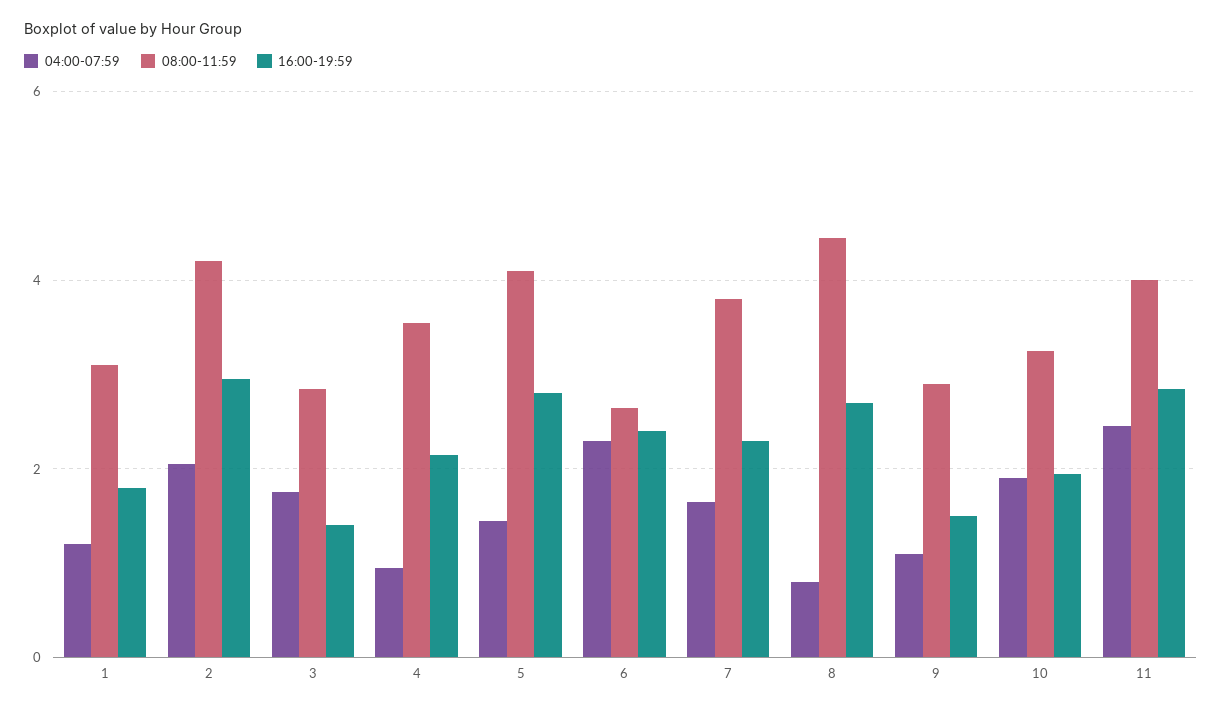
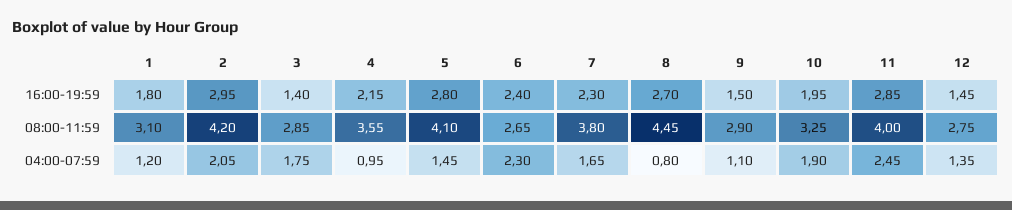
  {
    "04:00-07:59": {
      "1": 1.2,
      "2": 2.05,
      "3": 1.75,
      "4": 0.95,
      "5": 1.45,
      "6": 2.3,
      "7": 1.65,
      "8": 0.8,
      "9": 1.1,
      "10": 1.9,
-     "11": 2.45
+     "11": 2.45,
+     "12": 1.35
    },
    "08:00-11:59": {
      "1": 3.1,
      "2": 4.2,
      "3": 2.85,
      "4": 3.55,
      "5": 4.1,
      "6": 2.65,
      "7": 3.8,
      "8": 4.45,
      "9": 2.9,
      "10": 3.25,
-     "11": 4
+     "11": 4,
+     "12": 2.75
    },
    "16:00-19:59": {
      "1": 1.8,
      "2": 2.95,
      "3": 1.4,
      "4": 2.15,
      "5": 2.8,
      "6": 2.4,
      "7": 2.3,
      "8": 2.7,
      "9": 1.5,
      "10": 1.95,
-     "11": 2.85
+     "11": 2.85,
+     "12": 1.45
    }
  }

